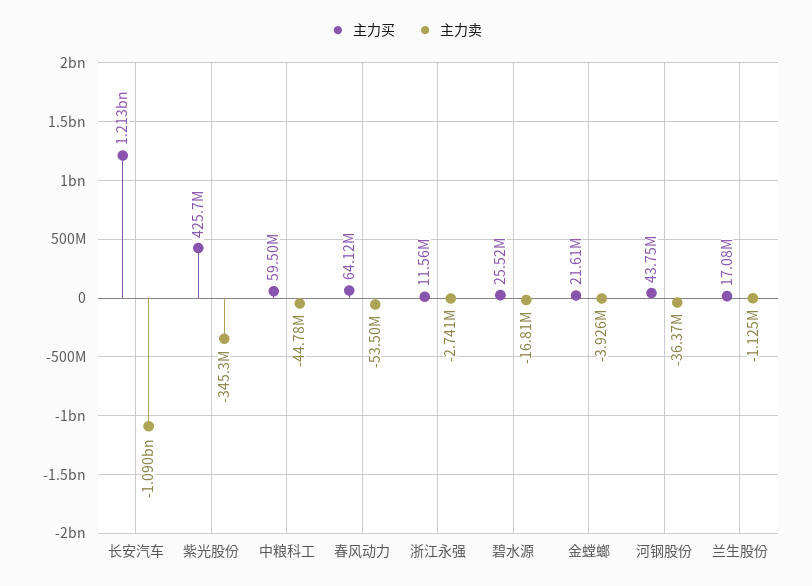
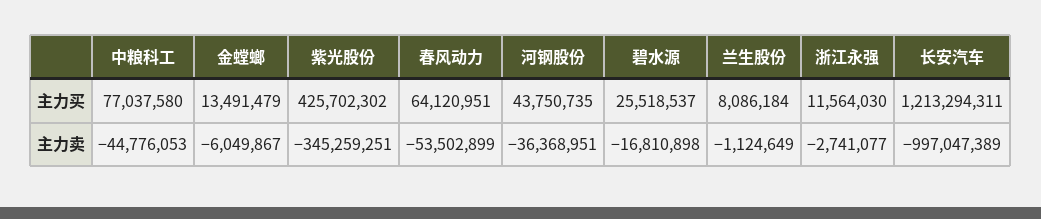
  {
    "主力买": {
      "长安汽车": 1213294311,
      "紫光股份": 425702302,
-     "中粮科工": 59500000,
+     "中粮科工": 77037580,
      "春风动力": 64120951,
      "浙江永强": 11564030,
      "碧水源": 25518537,
-     "金螳螂": 21610000,
+     "金螳螂": 13491479,
      "河钢股份": 43750735,
-     "兰生股份": 17080000
+     "兰生股份": 8086184
    },
    "主力卖": {
-     "长安汽车": -1090000000,
+     "长安汽车": -997047389,
      "紫光股份": -345259251,
      "中粮科工": -44776053,
      "春风动力": -53502899,
      "浙江永强": -2741077,
      "碧水源": -16810898,
-     "金螳螂": -3926000,
+     "金螳螂": -6049867,
      "河钢股份": -36368951,
      "兰生股份": -1124649
    }
  }

